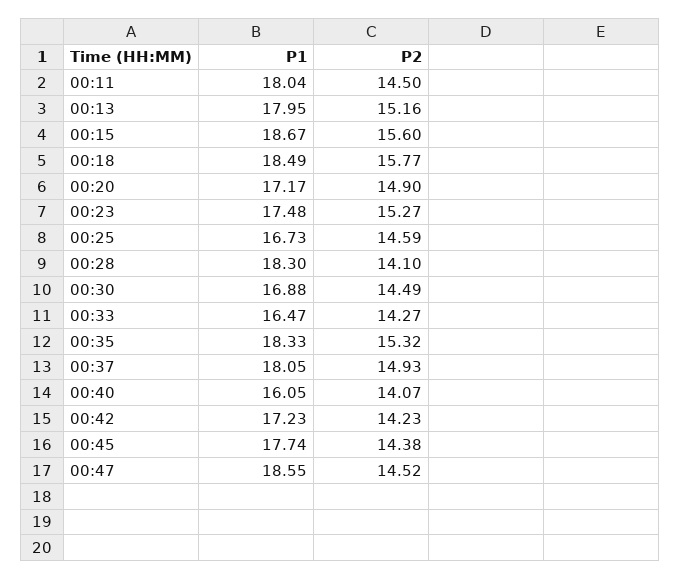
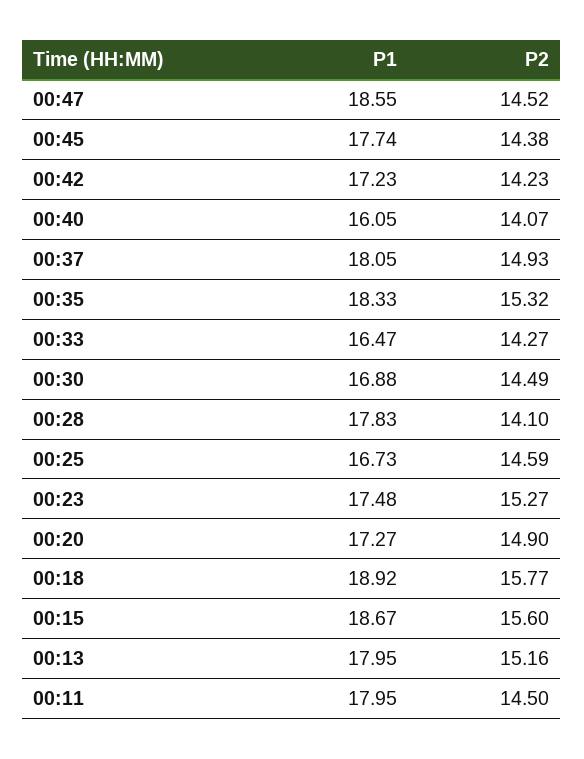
  {
    "P1": {
-     "00:11": 18.04,
+     "00:11": 17.95,
      "00:13": 17.95,
      "00:15": 18.67,
-     "00:18": 18.49,
+     "00:18": 18.92,
-     "00:20": 17.17,
+     "00:20": 17.27,
      "00:23": 17.48,
      "00:25": 16.73,
-     "00:28": 18.3,
+     "00:28": 17.83,
      "00:30": 16.88,
      "00:33": 16.47,
      "00:35": 18.33,
      "00:37": 18.05,
      "00:40": 16.05,
      "00:42": 17.23,
      "00:45": 17.74,
      "00:47": 18.55
    },
    "P2": {
      "00:11": 14.5,
      "00:13": 15.16,
      "00:15": 15.6,
      "00:18": 15.77,
      "00:20": 14.9,
      "00:23": 15.27,
      "00:25": 14.59,
      "00:28": 14.1,
      "00:30": 14.49,
      "00:33": 14.27,
      "00:35": 15.32,
      "00:37": 14.93,
      "00:40": 14.07,
      "00:42": 14.23,
      "00:45": 14.38,
      "00:47": 14.52
    }
  }

